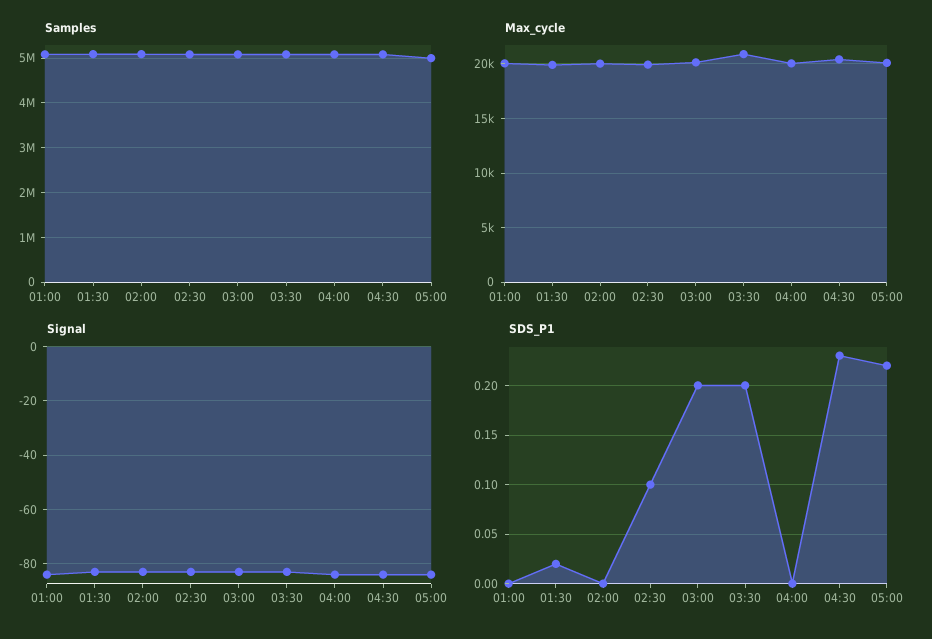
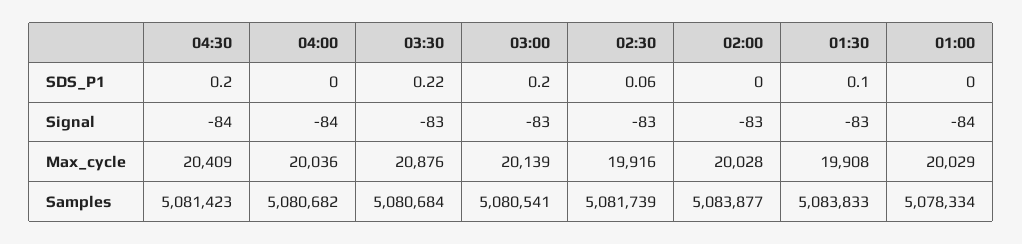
  {
    "Samples": {
      "01:00": 5078334,
      "01:30": 5083833,
      "02:00": 5083877,
      "02:30": 5081739,
      "03:00": 5080541,
      "03:30": 5080684,
      "04:00": 5080682,
-     "04:30": 5081423,
+     "04:30": 5081423
-     "05:00": 5000000
    },
    "Max_cycle": {
      "01:00": 20029,
      "01:30": 19908,
      "02:00": 20028,
      "02:30": 19916,
      "03:00": 20139,
      "03:30": 20876,
      "04:00": 20036,
-     "04:30": 20409,
+     "04:30": 20409
-     "05:00": 20000
    },
    "Signal": {
      "01:00": -84,
      "01:30": -83,
      "02:00": -83,
      "02:30": -83,
      "03:00": -83,
      "03:30": -83,
      "04:00": -84,
-     "04:30": -84,
+     "04:30": -84
-     "05:00": -85
    },
    "SDS_P1": {
      "01:00": 0,
-     "01:30": 0.02,
+     "01:30": 0.1,
      "02:00": 0,
-     "02:30": 0.1,
+     "02:30": 0.06,
      "03:00": 0.2,
-     "03:30": 0.2,
+     "03:30": 0.22,
      "04:00": 0,
-     "04:30": 0.23,
+     "04:30": 0.2
-     "05:00": 0.22
    }
  }

